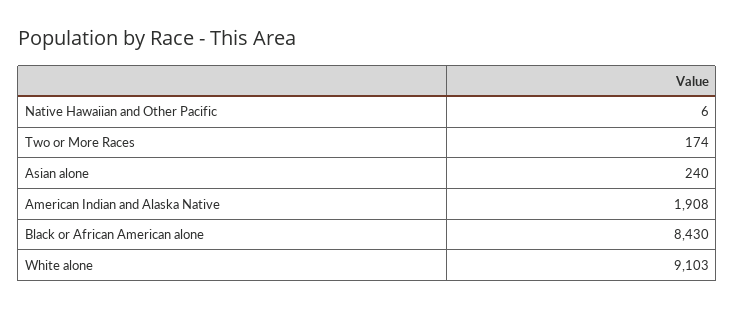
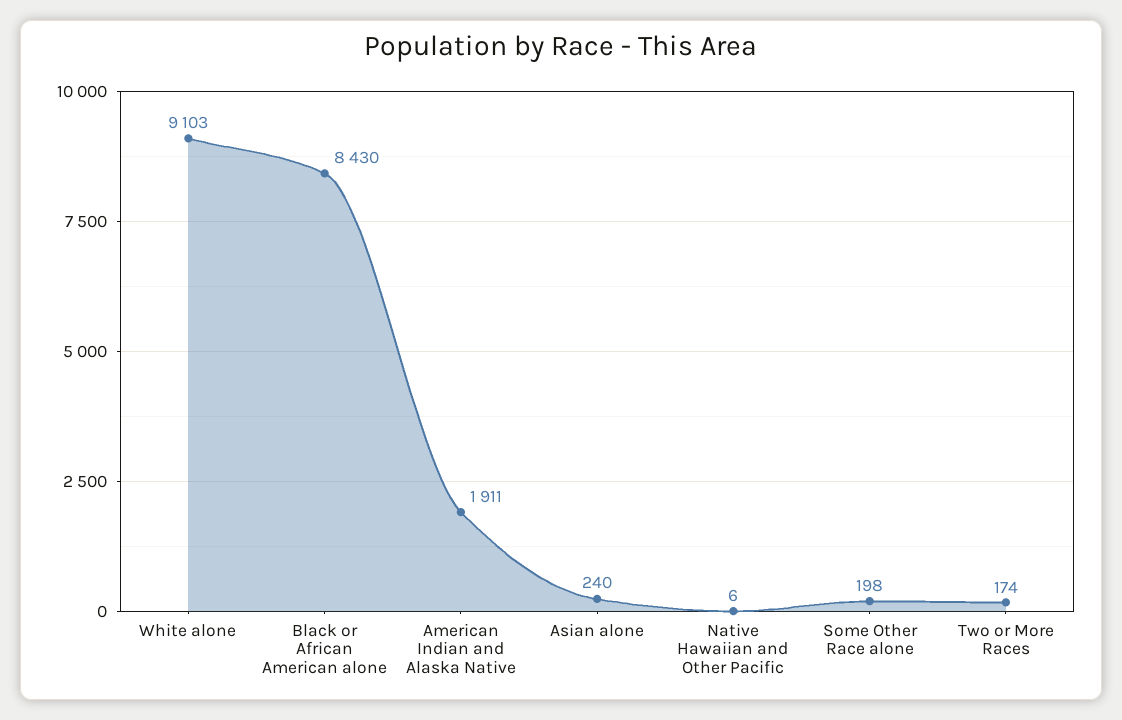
  {
    "Native Hawaiian and Other Pacific": 6,
    "Two or More Races": 174,
    "Asian alone": 240,
-   "American Indian and Alaska Native": 1908,
+   "American Indian and Alaska Native": 1911,
    "Black or African American alone": 8430,
-   "White alone": 9103
+   "White alone": 9103,
+   "Some Other Race alone": 198
  }

